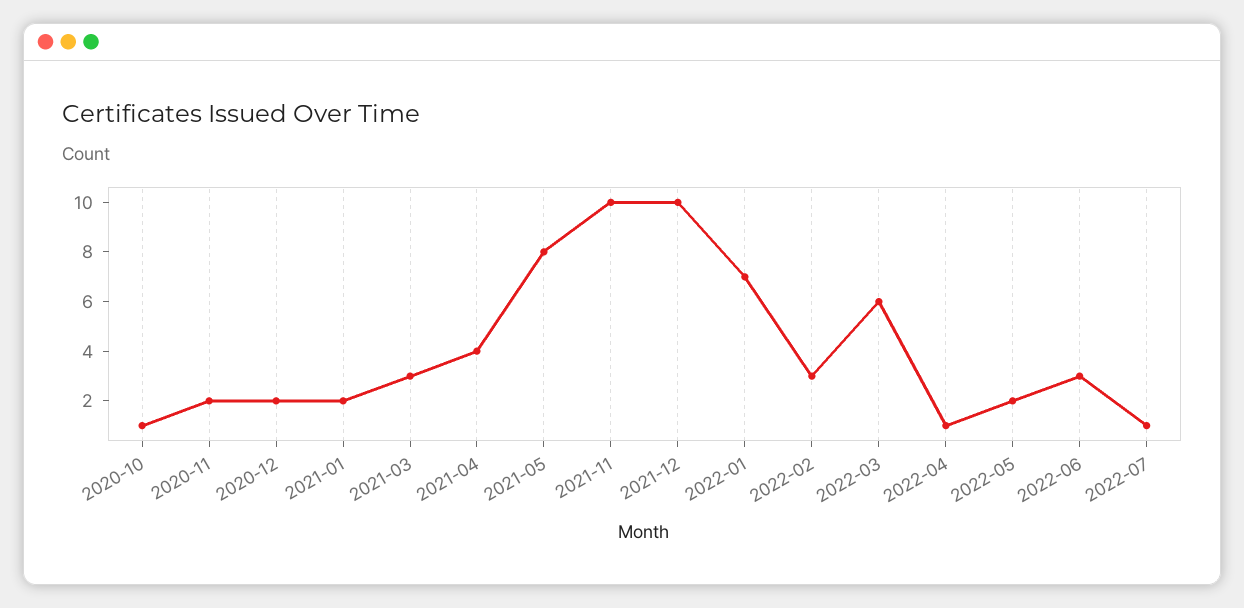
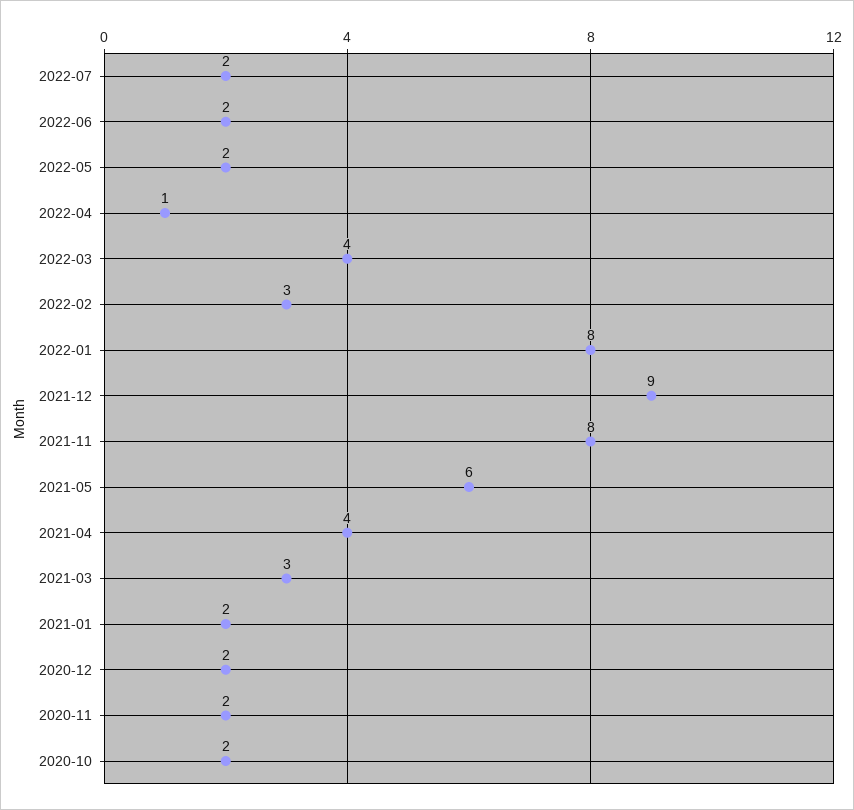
  {
-   "2020-10": 1,
+   "2020-10": 2,
    "2020-11": 2,
    "2020-12": 2,
    "2021-01": 2,
    "2021-03": 3,
    "2021-04": 4,
-   "2021-05": 8,
+   "2021-05": 6,
-   "2021-11": 10,
+   "2021-11": 8,
-   "2021-12": 10,
+   "2021-12": 9,
-   "2022-01": 7,
+   "2022-01": 8,
    "2022-02": 3,
-   "2022-03": 6,
+   "2022-03": 4,
    "2022-04": 1,
    "2022-05": 2,
-   "2022-06": 3,
+   "2022-06": 2,
-   "2022-07": 1
+   "2022-07": 2
  }

